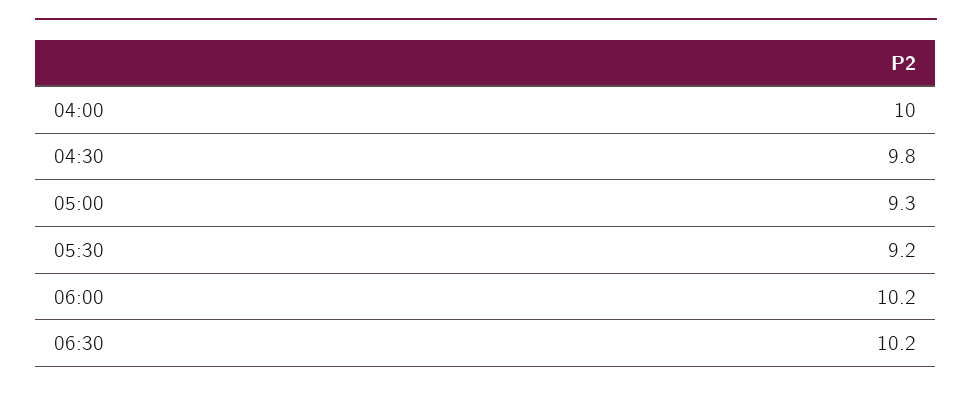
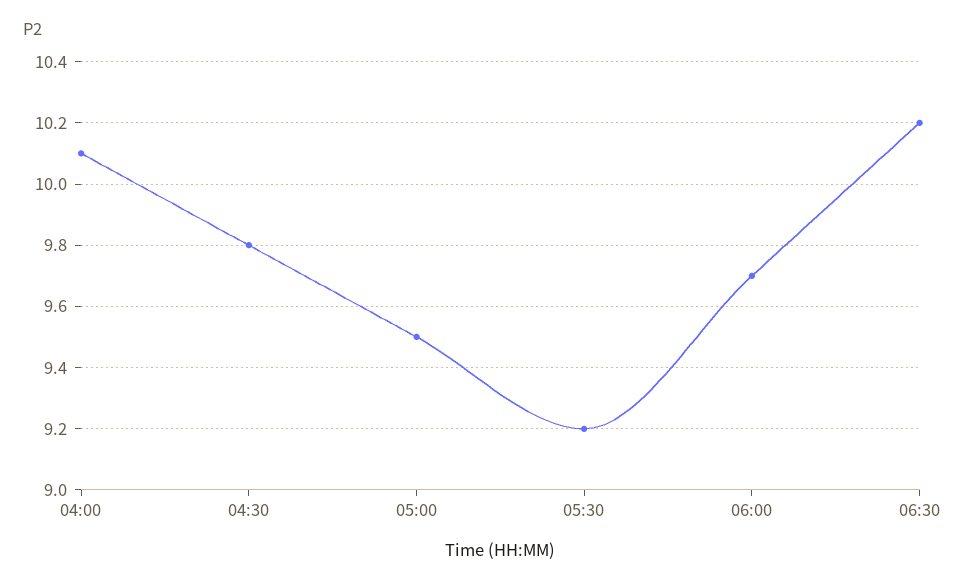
  {
-   "04:00": 10,
+   "04:00": 10.1,
    "04:30": 9.8,
-   "05:00": 9.3,
+   "05:00": 9.5,
    "05:30": 9.2,
-   "06:00": 10.2,
+   "06:00": 9.7,
    "06:30": 10.2
  }

